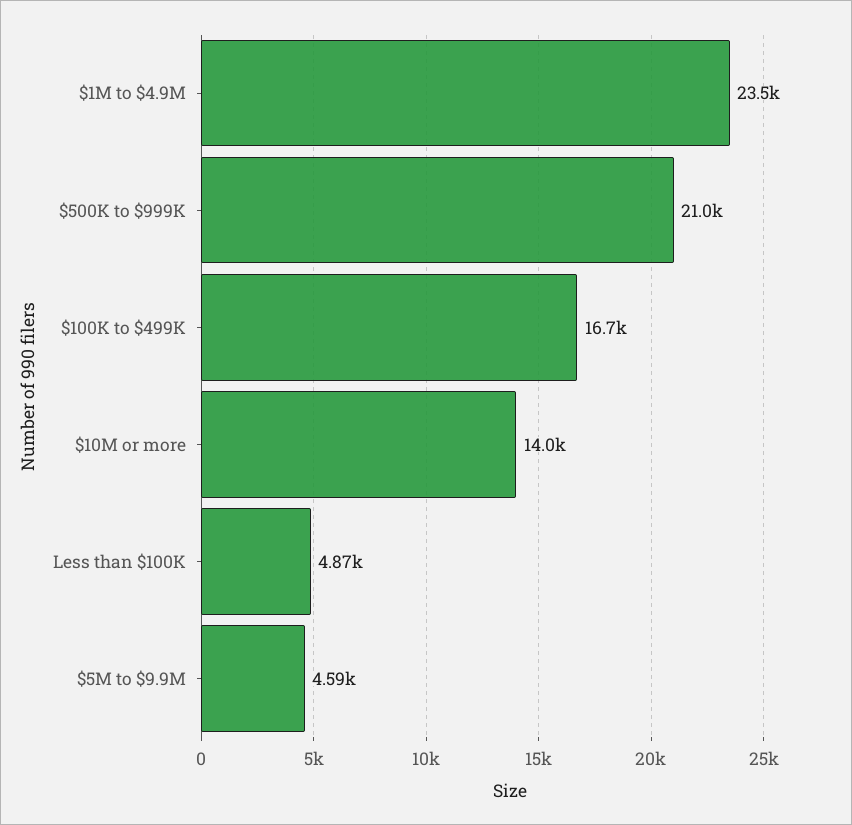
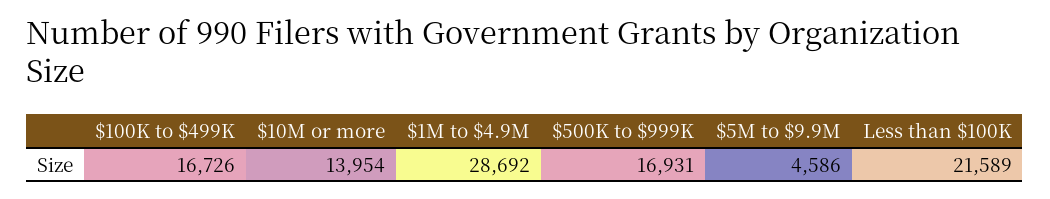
  {
-   "$1M to $4.9M": 23500,
+   "$1M to $4.9M": 28692,
-   "$500K to $999K": 21000,
+   "$500K to $999K": 16931,
    "$100K to $499K": 16726,
    "$10M or more": 13954,
-   "Less than $100K": 4870,
+   "Less than $100K": 21589,
    "$5M to $9.9M": 4586
  }

